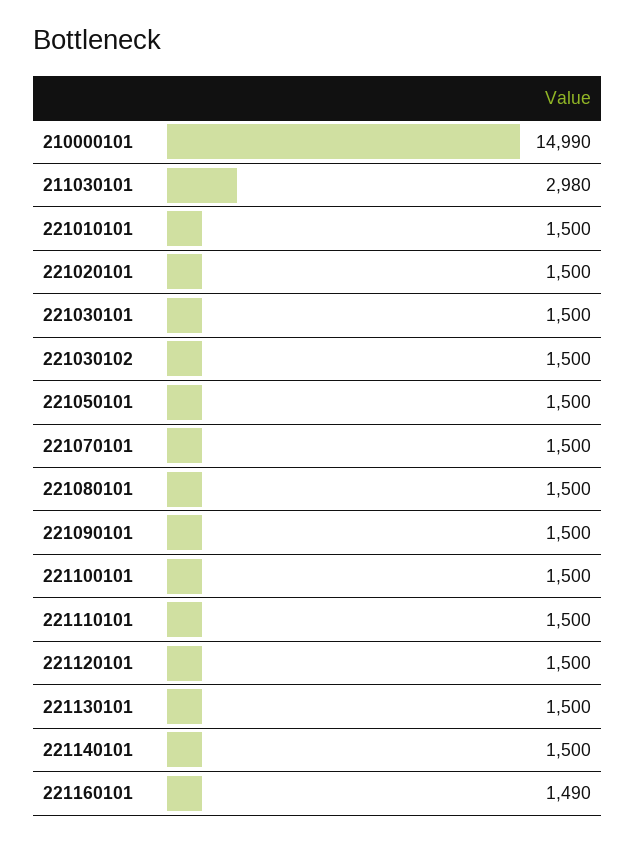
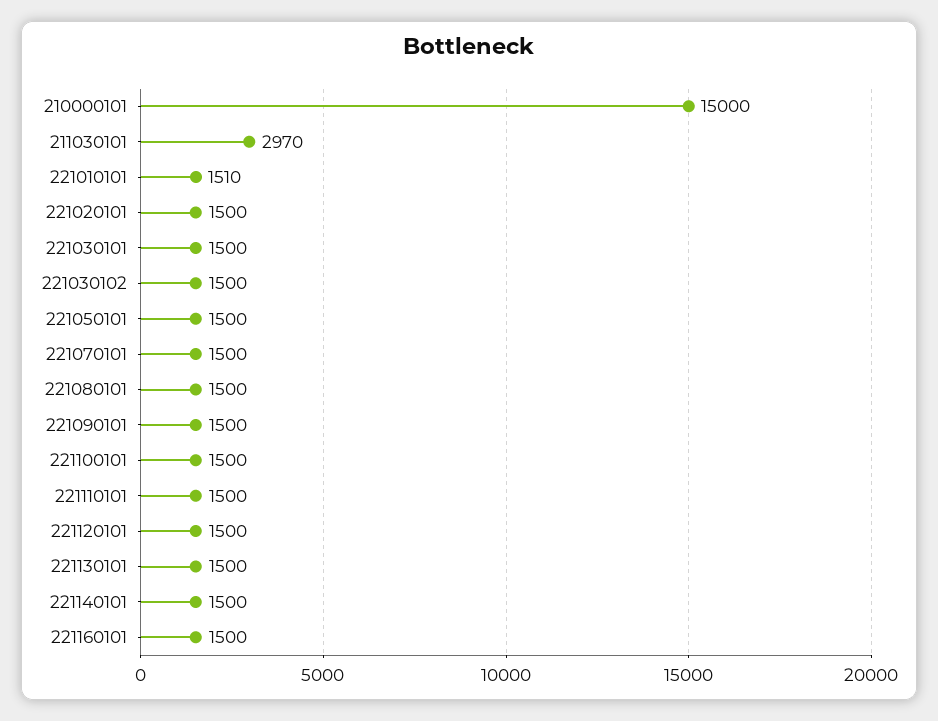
  {
-   "210000101": 14990,
+   "210000101": 15000,
-   "211030101": 2980,
+   "211030101": 2970,
-   "221010101": 1500,
+   "221010101": 1510,
    "221020101": 1500,
    "221030101": 1500,
    "221030102": 1500,
    "221050101": 1500,
    "221070101": 1500,
    "221080101": 1500,
    "221090101": 1500,
    "221100101": 1500,
    "221110101": 1500,
    "221120101": 1500,
    "221130101": 1500,
    "221140101": 1500,
-   "221160101": 1490
+   "221160101": 1500
  }

